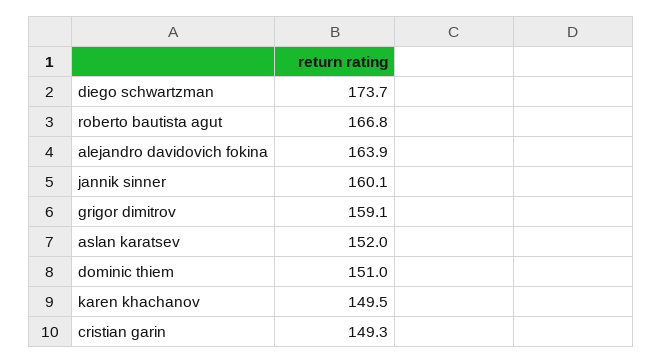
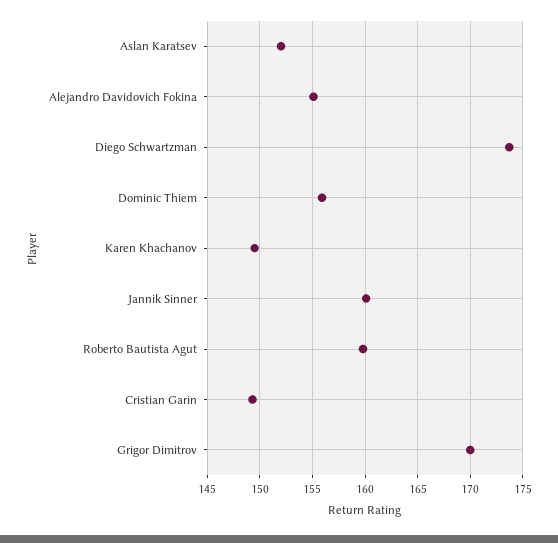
  {
    "diego schwartzman": 173.7,
-   "roberto bautista agut": 166.8,
+   "roberto bautista agut": 160,
-   "alejandro davidovich fokina": 163.9,
+   "alejandro davidovich fokina": 155,
    "jannik sinner": 160.1,
-   "grigor dimitrov": 159.1,
+   "grigor dimitrov": 170,
    "aslan karatsev": 152,
-   "dominic thiem": 151,
+   "dominic thiem": 156,
    "karen khachanov": 149.5,
    "cristian garin": 149.3
  }

